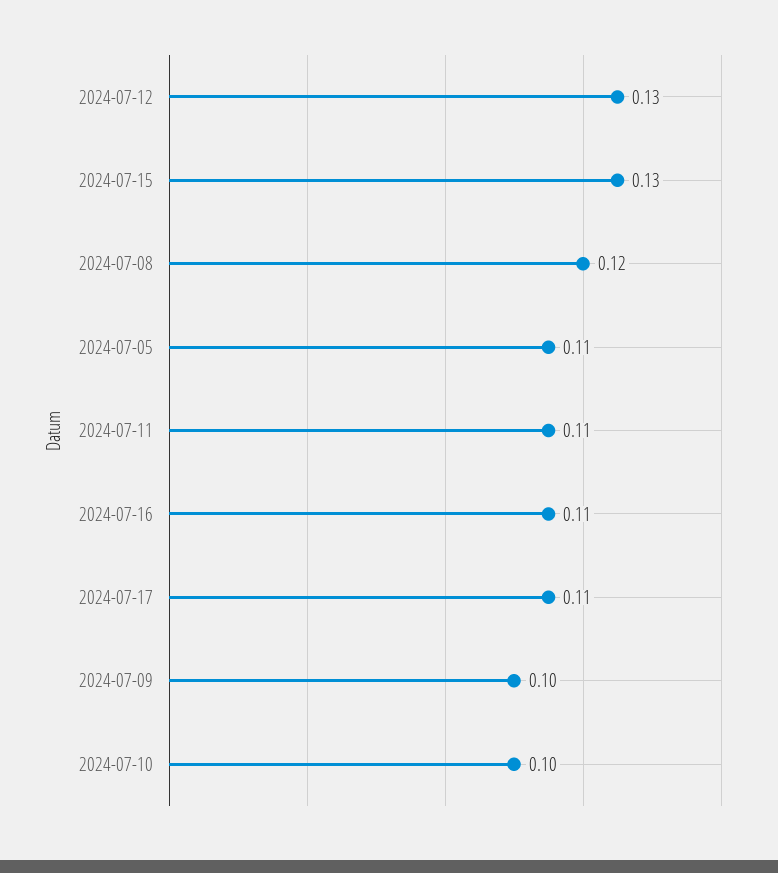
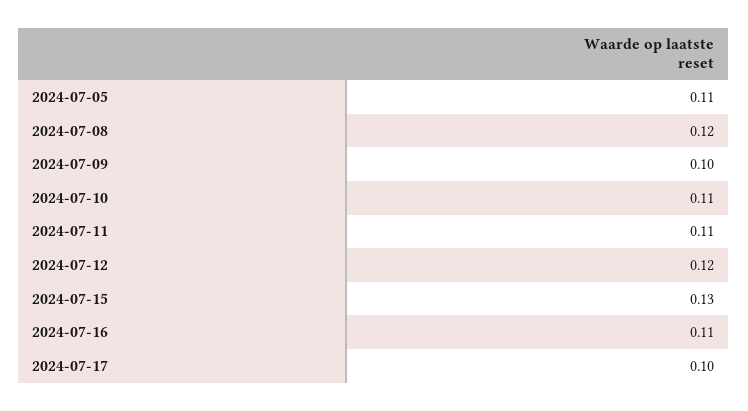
  {
-   "2024-07-12": 0.13,
+   "2024-07-12": 0.12,
    "2024-07-15": 0.13,
    "2024-07-08": 0.12,
    "2024-07-05": 0.11,
    "2024-07-11": 0.11,
    "2024-07-16": 0.11,
-   "2024-07-17": 0.11,
+   "2024-07-17": 0.1,
    "2024-07-09": 0.1,
-   "2024-07-10": 0.1
+   "2024-07-10": 0.11
  }

